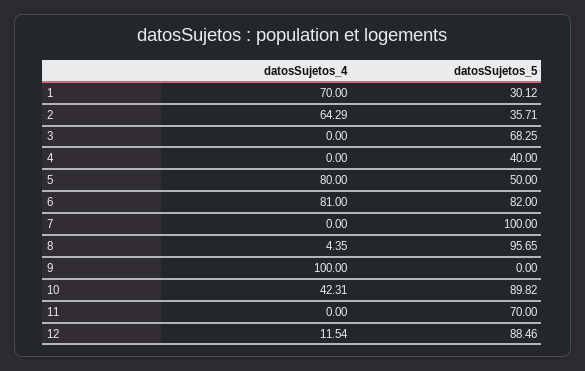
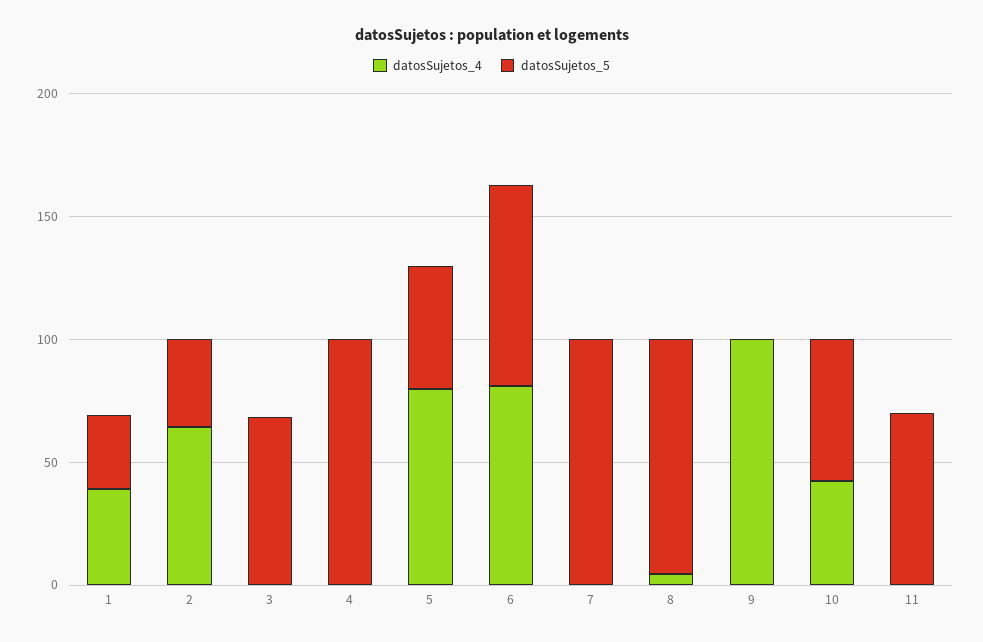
  {
    "datosSujetos_4": {
-     "1": 70,
+     "1": 40,
      "2": 64.29,
      "3": 0,
      "4": 0,
      "5": 80,
      "6": 81,
      "7": 0,
      "8": 4.35,
      "9": 100,
      "10": 42.31,
-     "11": 0,
+     "11": 0
-     "12": 11.54
    },
    "datosSujetos_5": {
      "1": 30.12,
      "2": 35.71,
      "3": 68.25,
-     "4": 40,
+     "4": 100,
      "5": 50,
      "6": 82,
      "7": 100,
      "8": 95.65,
      "9": 0,
-     "10": 89.82,
+     "10": 60,
-     "11": 70,
+     "11": 70
-     "12": 88.46
    }
  }

